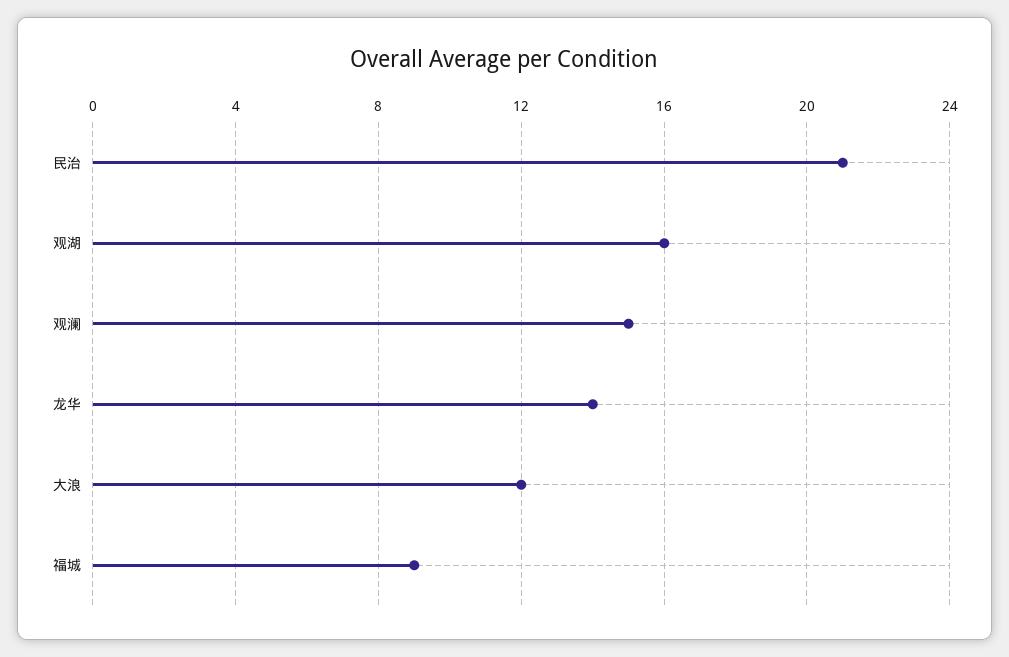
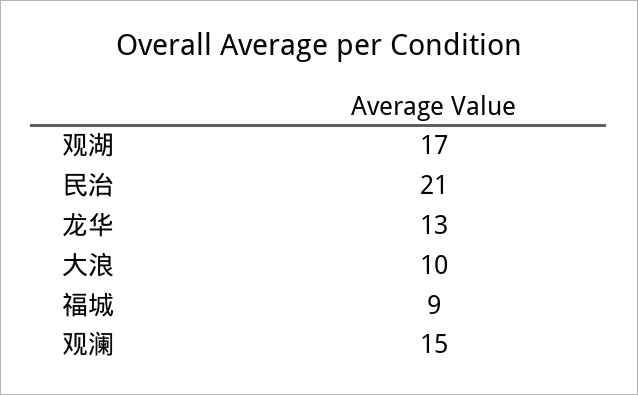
  {
    "民治": 21,
-   "观湖": 16,
+   "观湖": 17,
    "观澜": 15,
-   "龙华": 14,
+   "龙华": 13,
-   "大浪": 12,
+   "大浪": 10,
    "福城": 9
  }

